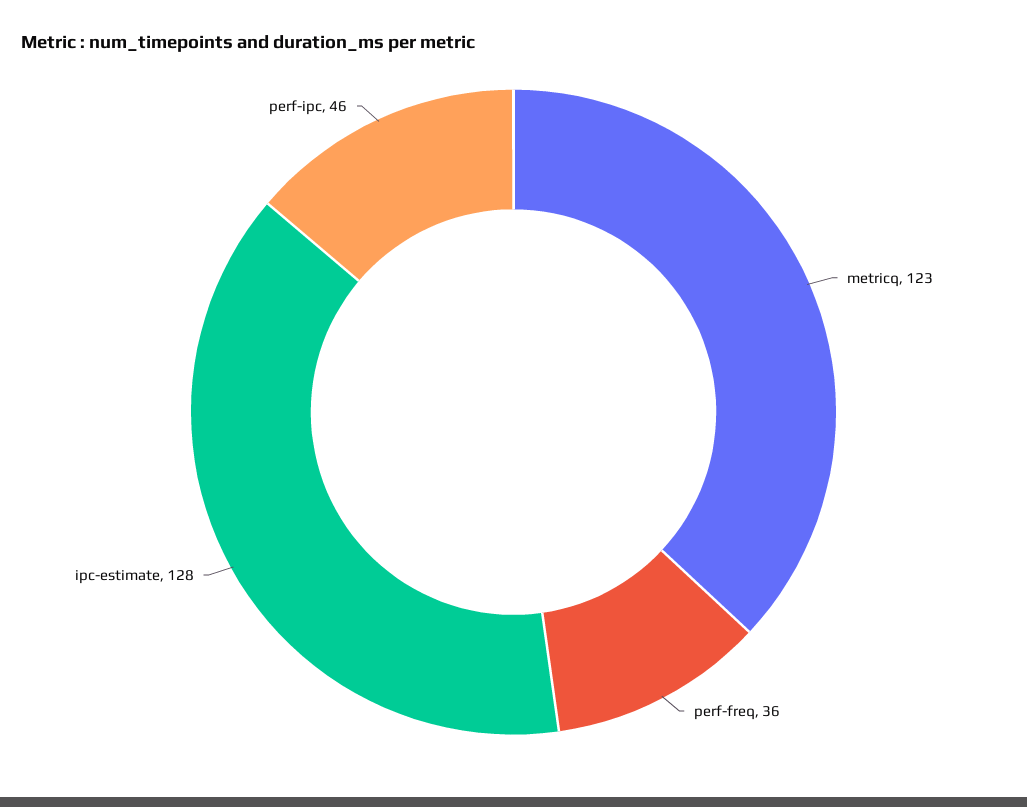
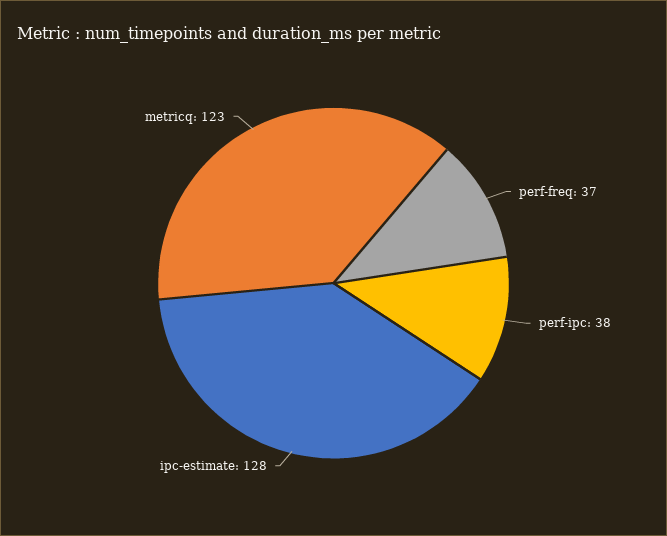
  {
    "metricq": 123,
-   "perf-freq": 36,
+   "perf-freq": 37,
    "ipc-estimate": 128,
-   "perf-ipc": 46
+   "perf-ipc": 38
  }

